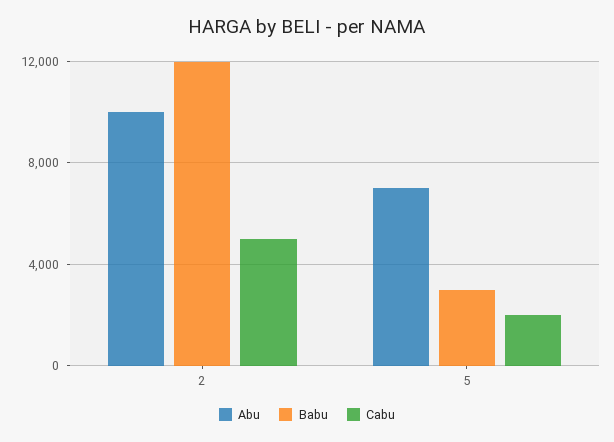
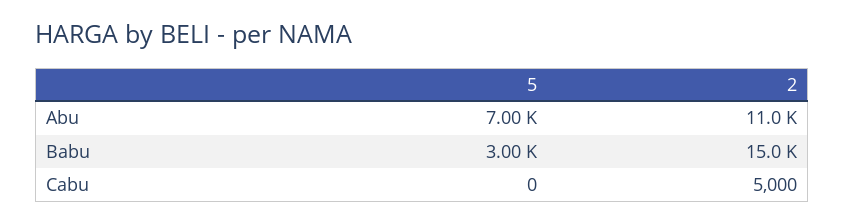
  {
    "Abu": {
-     "2": 10000,
+     "2": 11000,
      "5": 7000
    },
    "Babu": {
-     "2": 12000,
+     "2": 15000,
      "5": 3000
    },
    "Cabu": {
      "2": 5000,
-     "5": 2000
+     "5": 0
    }
  }

